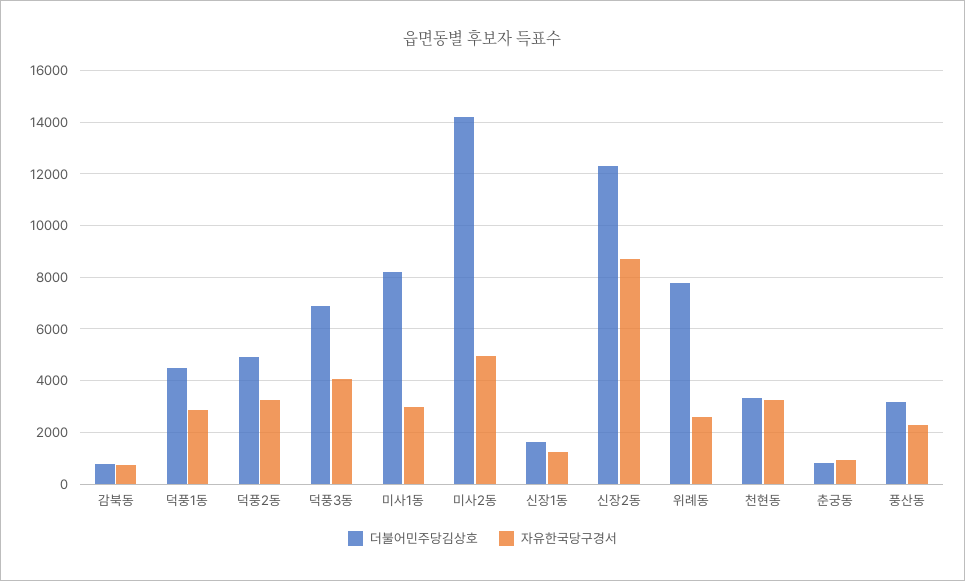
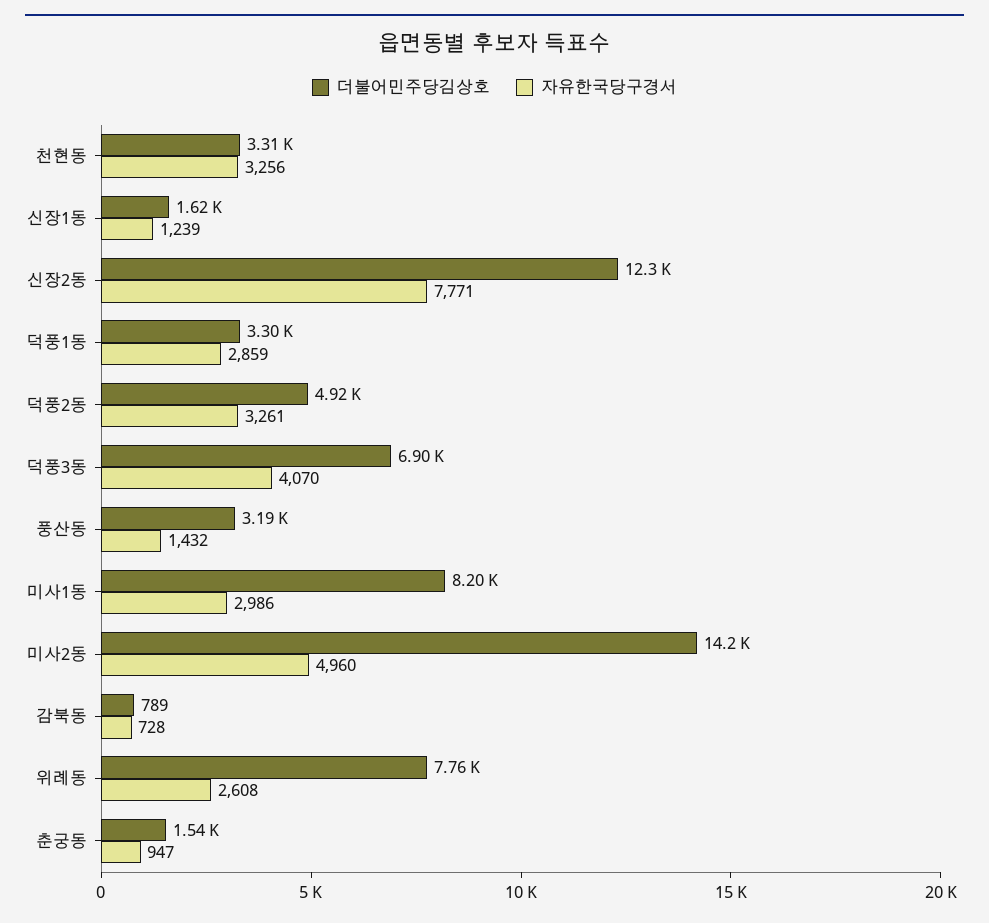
  {
    "더불어민주당김상호": {
      "감북동": 789,
-     "덕풍1동": 4500,
+     "덕풍1동": 3300,
      "덕풍2동": 4920,
      "덕풍3동": 6900,
      "미사1동": 8200,
      "미사2동": 14200,
      "신장1동": 1620,
      "신장2동": 12300,
      "위례동": 7760,
      "천현동": 3310,
-     "춘궁동": 750,
+     "춘궁동": 1540,
      "풍산동": 3190
    },
    "자유한국당구경서": {
      "감북동": 728,
      "덕풍1동": 2859,
      "덕풍2동": 3261,
      "덕풍3동": 4070,
      "미사1동": 2986,
      "미사2동": 4960,
      "신장1동": 1239,
-     "신장2동": 8750,
+     "신장2동": 7771,
      "위례동": 2608,
      "천현동": 3256,
      "춘궁동": 947,
-     "풍산동": 2250
+     "풍산동": 1432
    }
  }

